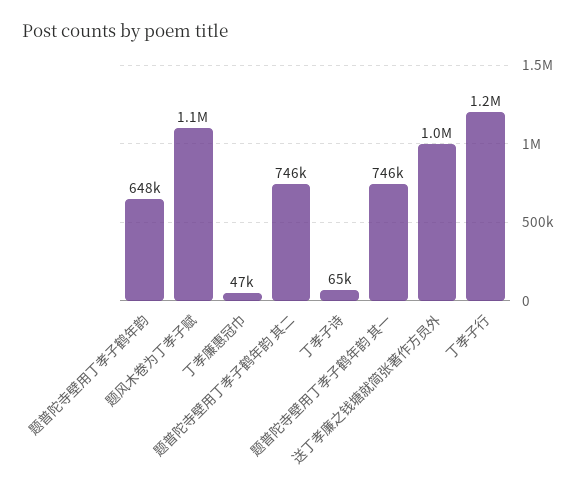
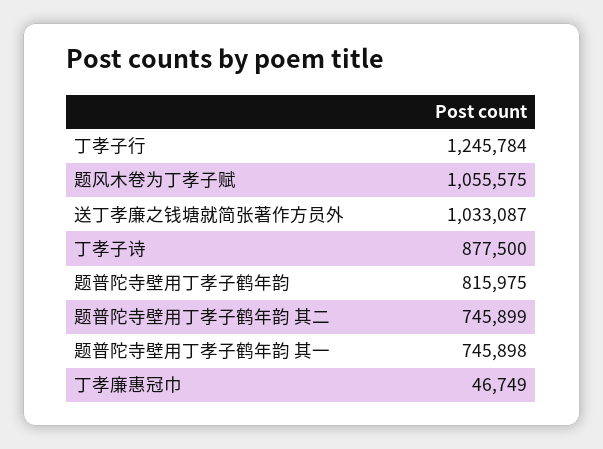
  {
-   "题普陀寺壁用丁孝子鹤年韵": 648000,
+   "题普陀寺壁用丁孝子鹤年韵": 815975,
    "题风木卷为丁孝子赋": 1055575,
    "丁孝廉惠冠巾": 46749,
    "题普陀寺壁用丁孝子鹤年韵 其二": 745899,
-   "丁孝子诗": 65000,
+   "丁孝子诗": 877500,
    "题普陀寺壁用丁孝子鹤年韵 其一": 745898,
    "送丁孝廉之钱塘就简张著作方员外": 1033087,
    "丁孝子行": 1245784
  }

